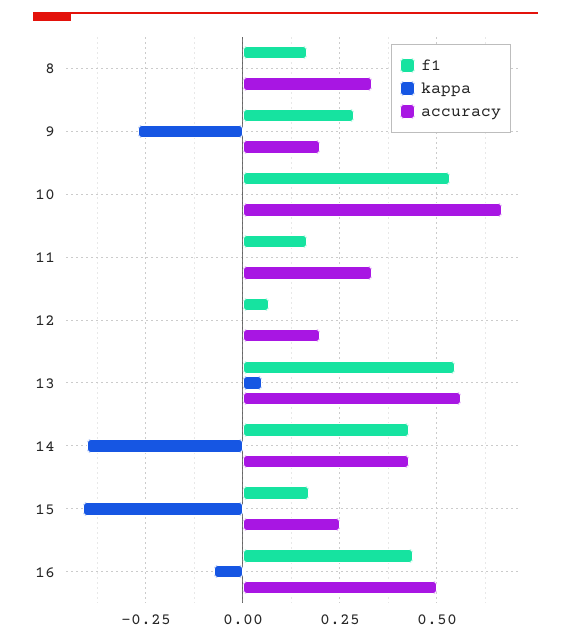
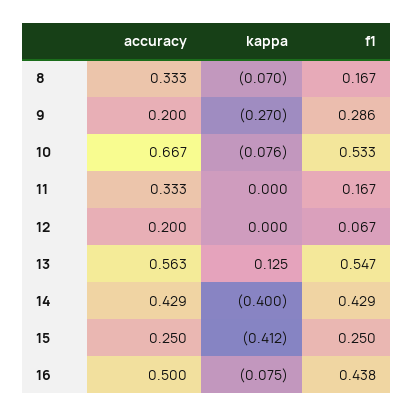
  {
    "f1": {
      "8": 0.167,
      "9": 0.286,
      "10": 0.533,
      "11": 0.167,
      "12": 0.067,
      "13": 0.547,
      "14": 0.429,
-     "15": 0.175,
+     "15": 0.25,
      "16": 0.438
    },
    "kappa": {
-     "8": 0,
+     "8": -0.07,
      "9": -0.27,
-     "10": 0,
+     "10": -0.076,
      "11": 0,
      "12": 0,
-     "13": 0.05,
+     "13": 0.125,
      "14": -0.4,
      "15": -0.412,
      "16": -0.075
    },
    "accuracy": {
      "8": 0.333,
      "9": 0.2,
      "10": 0.667,
      "11": 0.333,
      "12": 0.2,
      "13": 0.563,
      "14": 0.429,
      "15": 0.25,
      "16": 0.5
    }
  }

